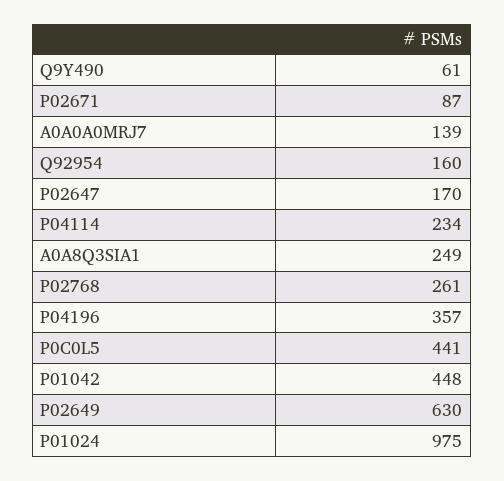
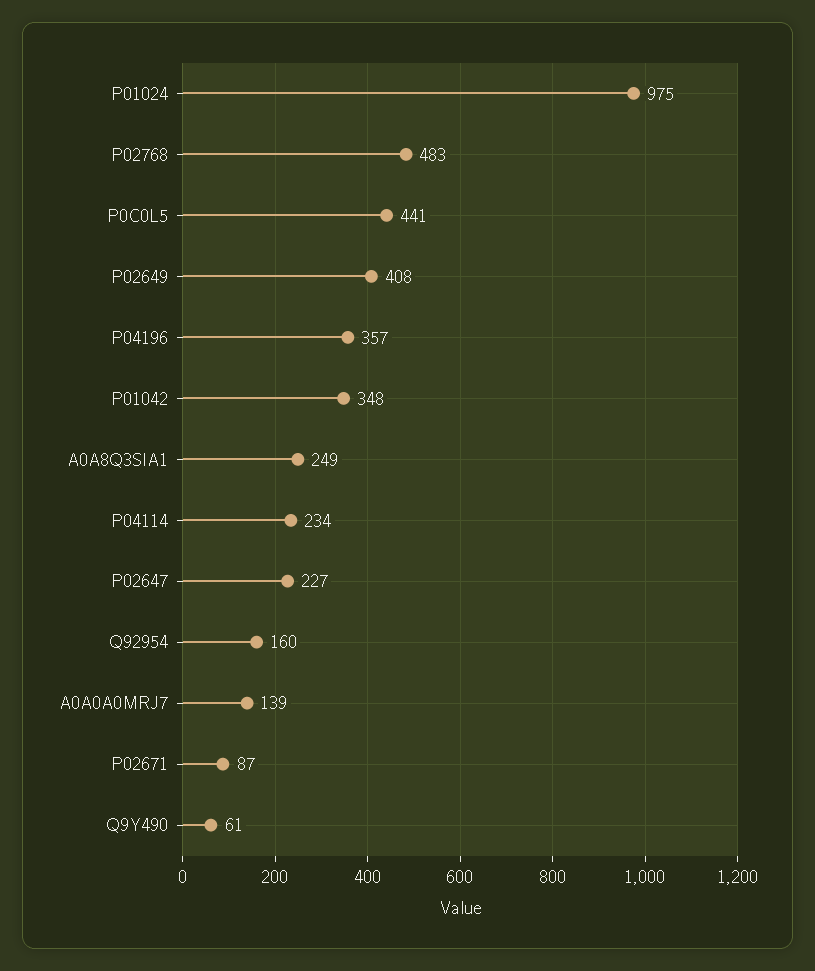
  {
    "Q9Y490": 61,
    "P02671": 87,
    "A0A0A0MRJ7": 139,
    "Q92954": 160,
-   "P02647": 170,
+   "P02647": 227,
    "P04114": 234,
    "A0A8Q3SIA1": 249,
-   "P02768": 261,
+   "P02768": 483,
    "P04196": 357,
    "P0C0L5": 441,
-   "P01042": 448,
+   "P01042": 348,
-   "P02649": 630,
+   "P02649": 408,
    "P01024": 975
  }

